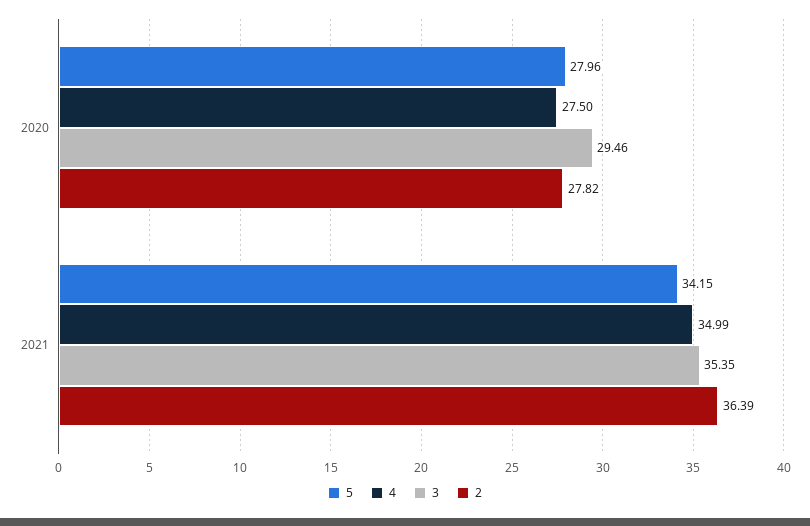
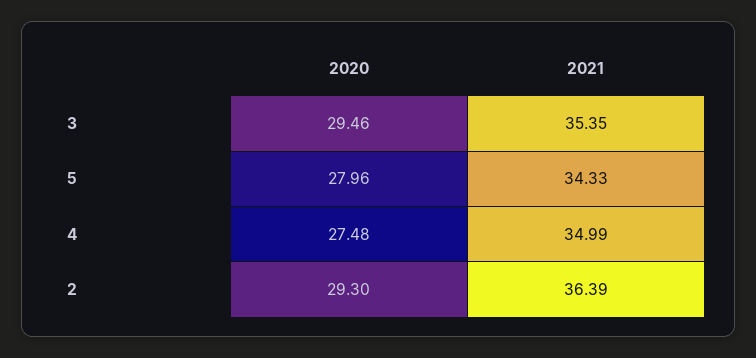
  {
    "5": {
      "2020": 27.96,
-     "2021": 34.15
+     "2021": 34.33
    },
    "4": {
-     "2020": 27.5,
+     "2020": 27.48,
      "2021": 34.99
    },
    "3": {
      "2020": 29.46,
      "2021": 35.35
    },
    "2": {
-     "2020": 27.82,
+     "2020": 29.3,
      "2021": 36.39
    }
  }

